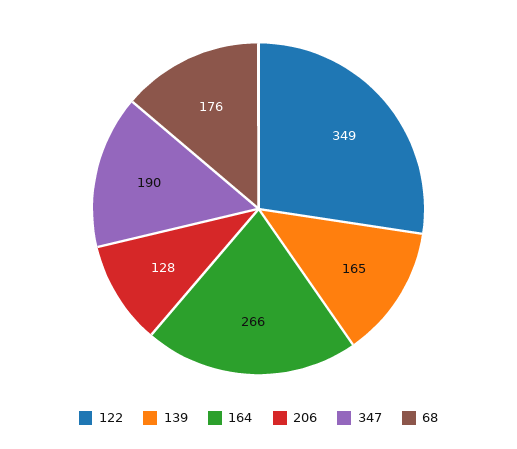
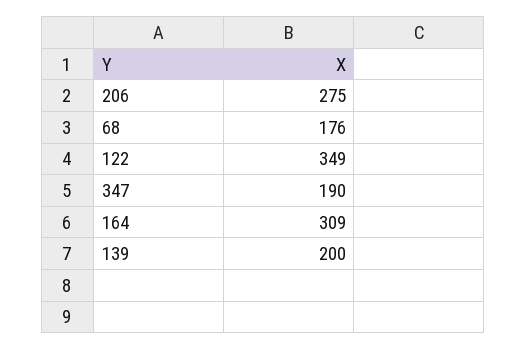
  {
    "122": 349,
-   "139": 165,
+   "139": 200,
-   "164": 266,
+   "164": 309,
-   "206": 128,
+   "206": 275,
    "347": 190,
    "68": 176
  }

